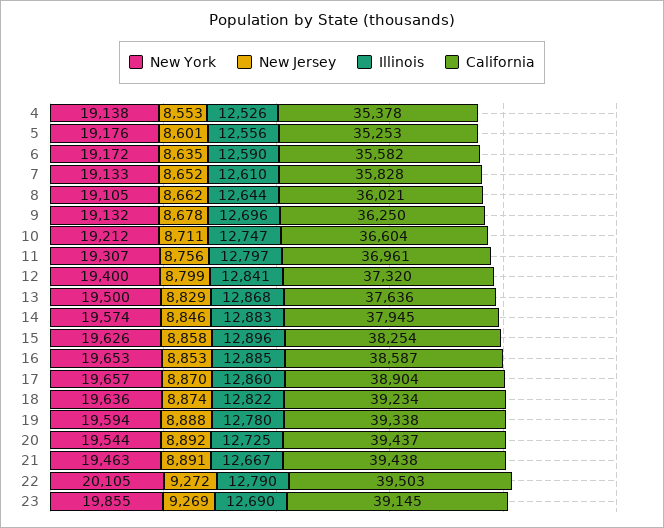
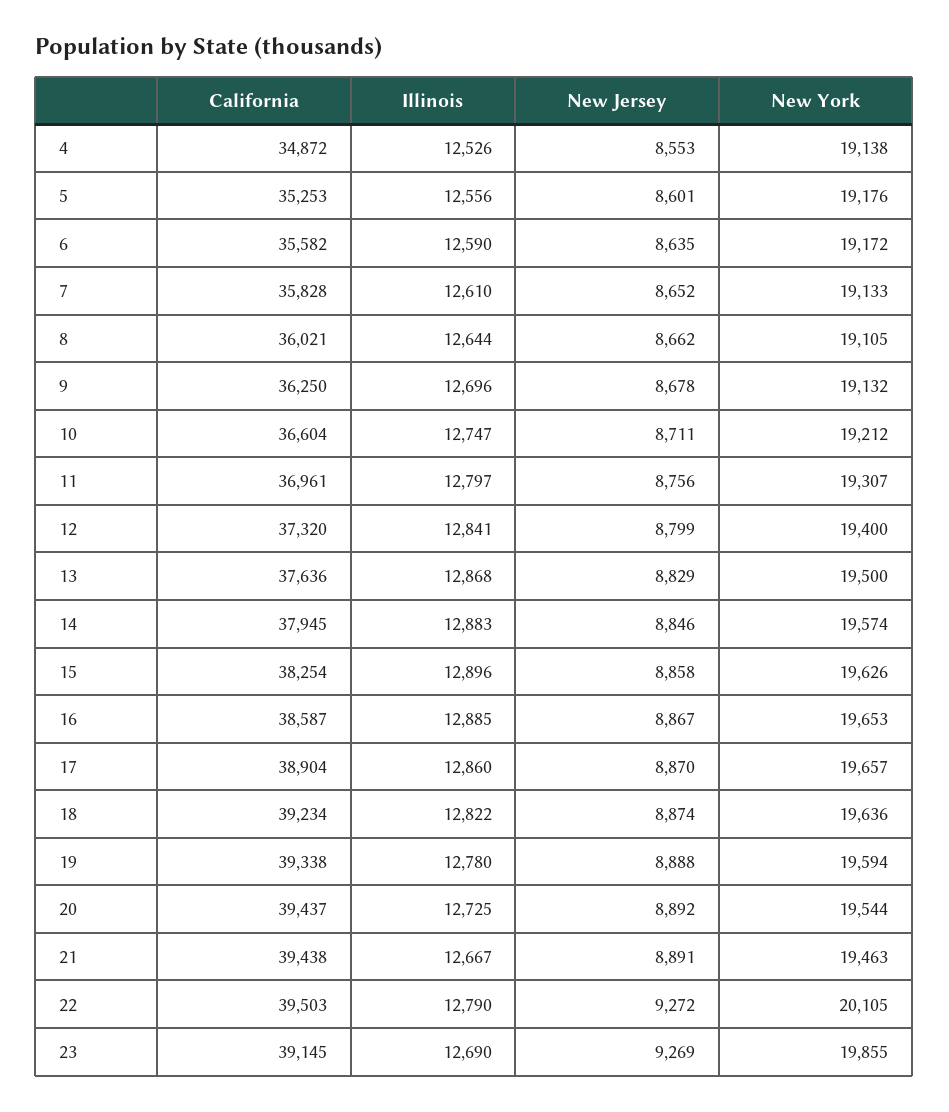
  {
    "New York": {
      "4": 19138,
      "5": 19176,
      "6": 19172,
      "7": 19133,
      "8": 19105,
      "9": 19132,
      "10": 19212,
      "11": 19307,
      "12": 19400,
      "13": 19500,
      "14": 19574,
      "15": 19626,
      "16": 19653,
      "17": 19657,
      "18": 19636,
      "19": 19594,
      "20": 19544,
      "21": 19463,
      "22": 20105,
      "23": 19855
    },
    "New Jersey": {
      "4": 8553,
      "5": 8601,
      "6": 8635,
      "7": 8652,
      "8": 8662,
      "9": 8678,
      "10": 8711,
      "11": 8756,
      "12": 8799,
      "13": 8829,
      "14": 8846,
      "15": 8858,
-     "16": 8853,
+     "16": 8867,
      "17": 8870,
      "18": 8874,
      "19": 8888,
      "20": 8892,
      "21": 8891,
      "22": 9272,
      "23": 9269
    },
    "Illinois": {
      "4": 12526,
      "5": 12556,
      "6": 12590,
      "7": 12610,
      "8": 12644,
      "9": 12696,
      "10": 12747,
      "11": 12797,
      "12": 12841,
      "13": 12868,
      "14": 12883,
      "15": 12896,
      "16": 12885,
      "17": 12860,
      "18": 12822,
      "19": 12780,
      "20": 12725,
      "21": 12667,
      "22": 12790,
      "23": 12690
    },
    "California": {
-     "4": 35378,
+     "4": 34872,
      "5": 35253,
      "6": 35582,
      "7": 35828,
      "8": 36021,
      "9": 36250,
      "10": 36604,
      "11": 36961,
      "12": 37320,
      "13": 37636,
      "14": 37945,
      "15": 38254,
      "16": 38587,
      "17": 38904,
      "18": 39234,
      "19": 39338,
      "20": 39437,
      "21": 39438,
      "22": 39503,
      "23": 39145
    }
  }

